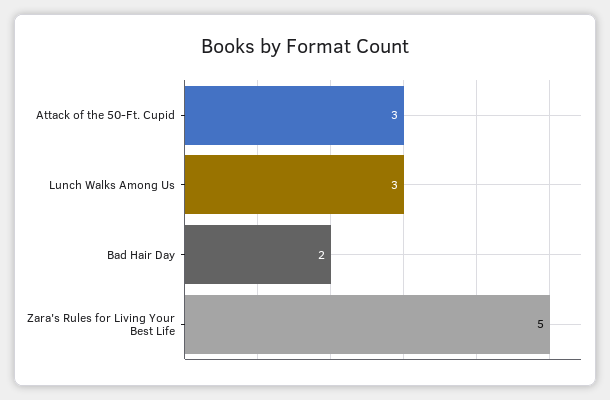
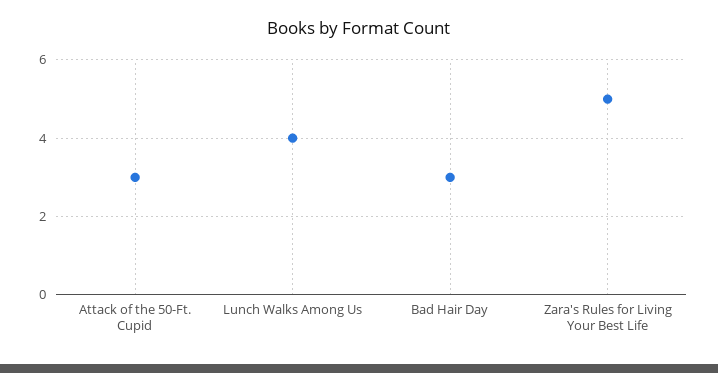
  {
    "Attack of the 50-Ft. Cupid": 3,
-   "Lunch Walks Among Us": 3,
+   "Lunch Walks Among Us": 4,
-   "Bad Hair Day": 2,
+   "Bad Hair Day": 3,
    "Zara's Rules for Living Your Best Life": 5
  }

